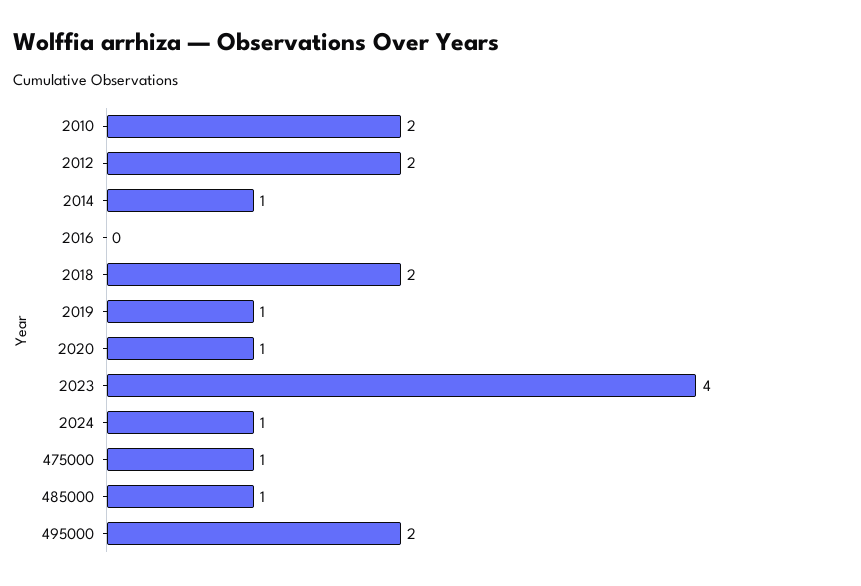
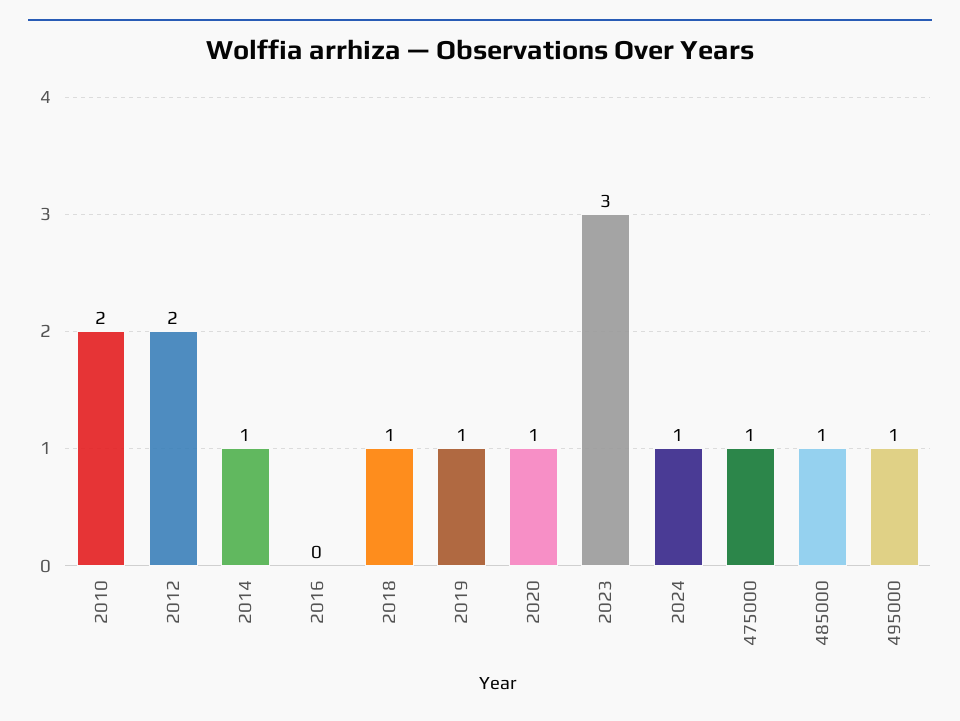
  {
    "2010": 2,
    "2012": 2,
    "2014": 1,
    "2016": 0,
-   "2018": 2,
+   "2018": 1,
    "2019": 1,
    "2020": 1,
-   "2023": 4,
+   "2023": 3,
    "2024": 1,
    "475000": 1,
    "485000": 1,
-   "495000": 2
+   "495000": 1
  }

